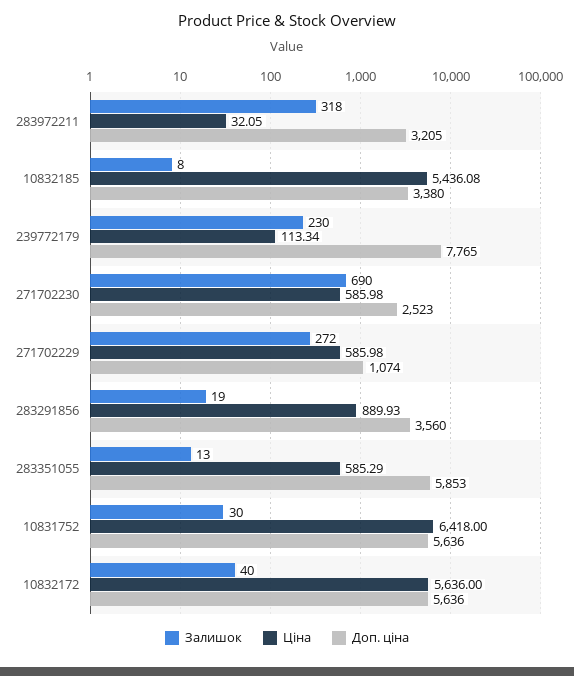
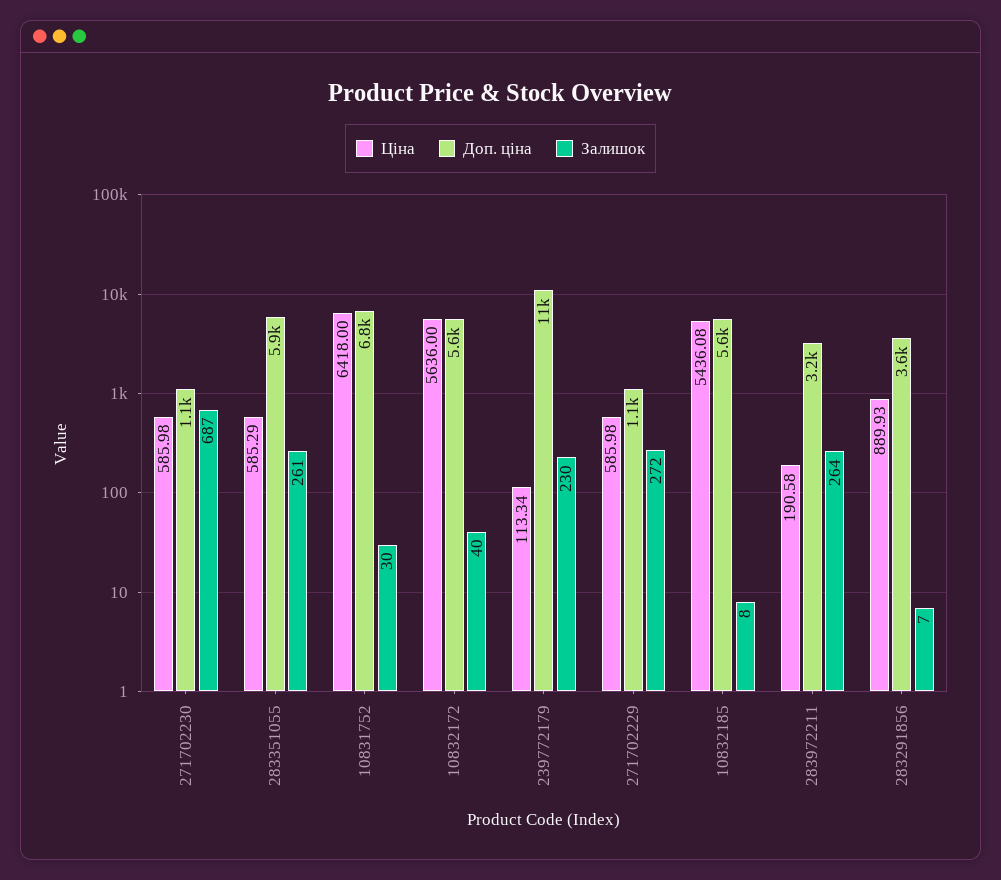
  {
    "Залишок": {
-     "283972211": 318,
+     "283972211": 264,
      "10832185": 8,
      "239772179": 230,
-     "271702230": 690,
+     "271702230": 687,
      "271702229": 272,
-     "283291856": 19,
+     "283291856": 7,
-     "283351055": 13,
+     "283351055": 261,
      "10831752": 30,
      "10832172": 40
    },
    "Ціна": {
-     "283972211": 32.05,
+     "283972211": 190.58,
      "10832185": 5436.08,
      "239772179": 113.34,
      "271702230": 585.98,
      "271702229": 585.98,
      "283291856": 889.93,
      "283351055": 585.29,
      "10831752": 6418,
      "10832172": 5636
    },
    "Доп. ціна": {
      "283972211": 3205,
-     "10832185": 3380,
+     "10832185": 5600,
-     "239772179": 7765,
+     "239772179": 11000,
-     "271702230": 2523,
+     "271702230": 1100,
      "271702229": 1074,
      "283291856": 3560,
      "283351055": 5853,
-     "10831752": 5636,
+     "10831752": 6800,
      "10832172": 5636
    }
  }

